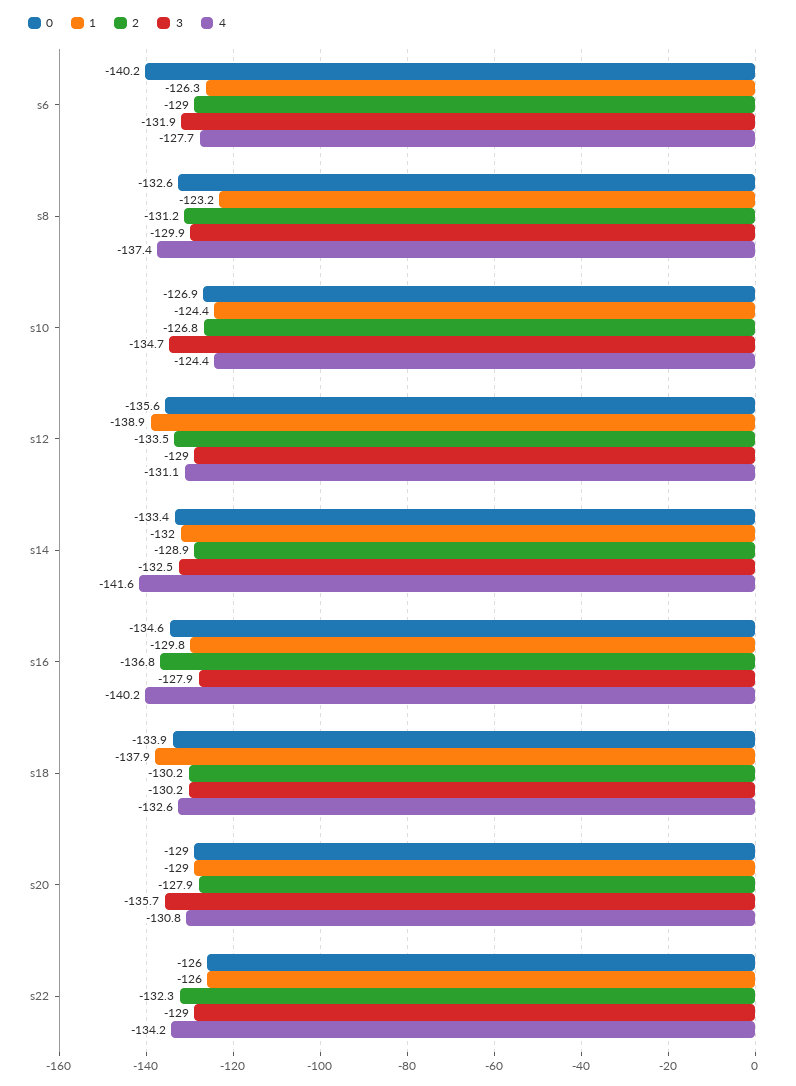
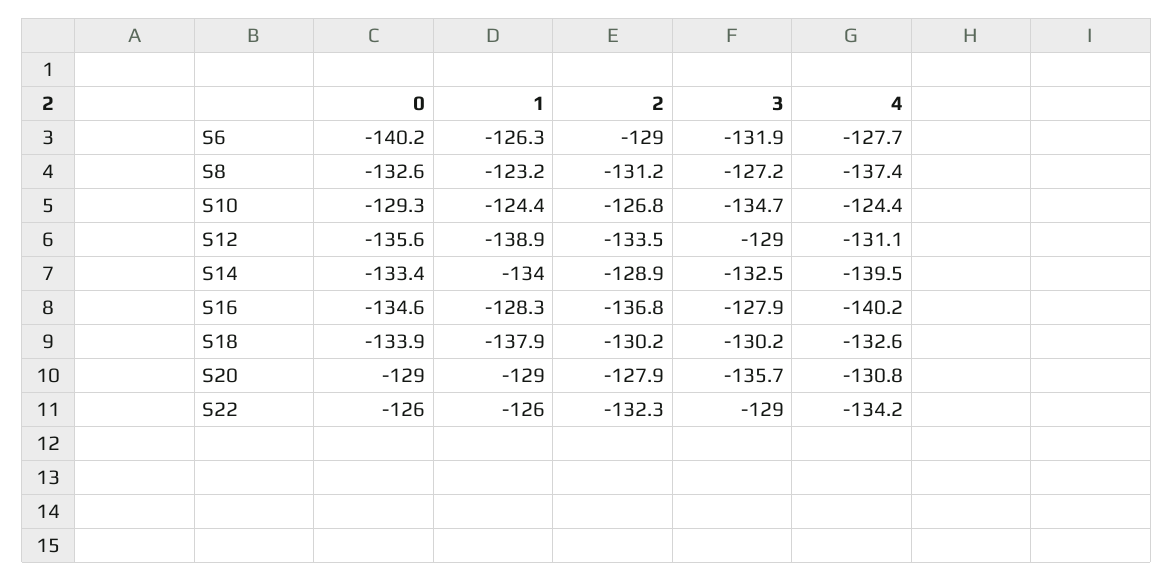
  {
    "0": {
      "s6": -140.2,
      "s8": -132.6,
-     "s10": -126.9,
+     "s10": -129.3,
      "s12": -135.6,
      "s14": -133.4,
      "s16": -134.6,
      "s18": -133.9,
      "s20": -129,
      "s22": -126
    },
    "1": {
      "s6": -126.3,
      "s8": -123.2,
      "s10": -124.4,
      "s12": -138.9,
-     "s14": -132,
+     "s14": -134,
-     "s16": -129.8,
+     "s16": -128.3,
      "s18": -137.9,
      "s20": -129,
      "s22": -126
    },
    "2": {
      "s6": -129,
      "s8": -131.2,
      "s10": -126.8,
      "s12": -133.5,
      "s14": -128.9,
      "s16": -136.8,
      "s18": -130.2,
      "s20": -127.9,
      "s22": -132.3
    },
    "3": {
      "s6": -131.9,
-     "s8": -129.9,
+     "s8": -127.2,
      "s10": -134.7,
      "s12": -129,
      "s14": -132.5,
      "s16": -127.9,
      "s18": -130.2,
      "s20": -135.7,
      "s22": -129
    },
    "4": {
      "s6": -127.7,
      "s8": -137.4,
      "s10": -124.4,
      "s12": -131.1,
-     "s14": -141.6,
+     "s14": -139.5,
      "s16": -140.2,
      "s18": -132.6,
      "s20": -130.8,
      "s22": -134.2
    }
  }

